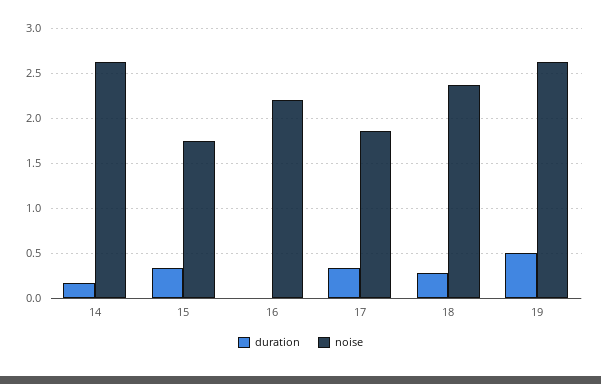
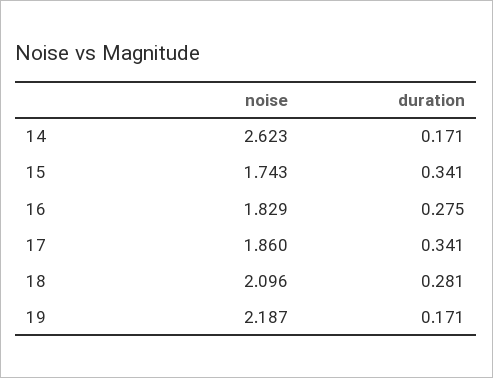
  {
    "duration": {
      "14": 0.171,
      "15": 0.341,
-     "16": 0,
+     "16": 0.275,
      "17": 0.341,
      "18": 0.281,
-     "19": 0.5
+     "19": 0.171
    },
    "noise": {
      "14": 2.623,
      "15": 1.743,
-     "16": 2.2,
+     "16": 1.829,
      "17": 1.86,
-     "18": 2.4,
+     "18": 2.096,
-     "19": 2.6
+     "19": 2.187
    }
  }

